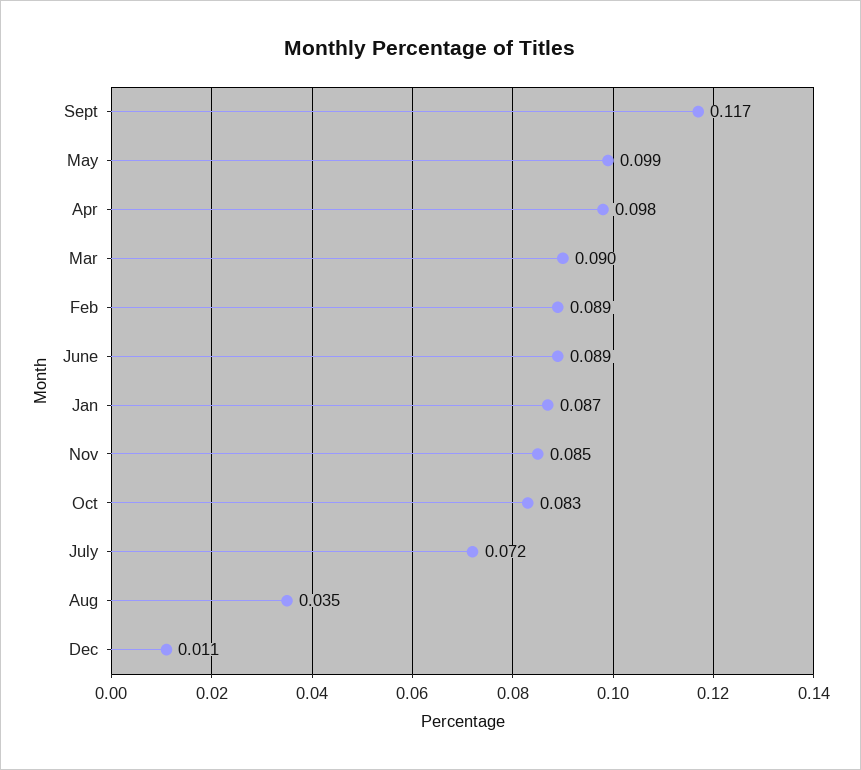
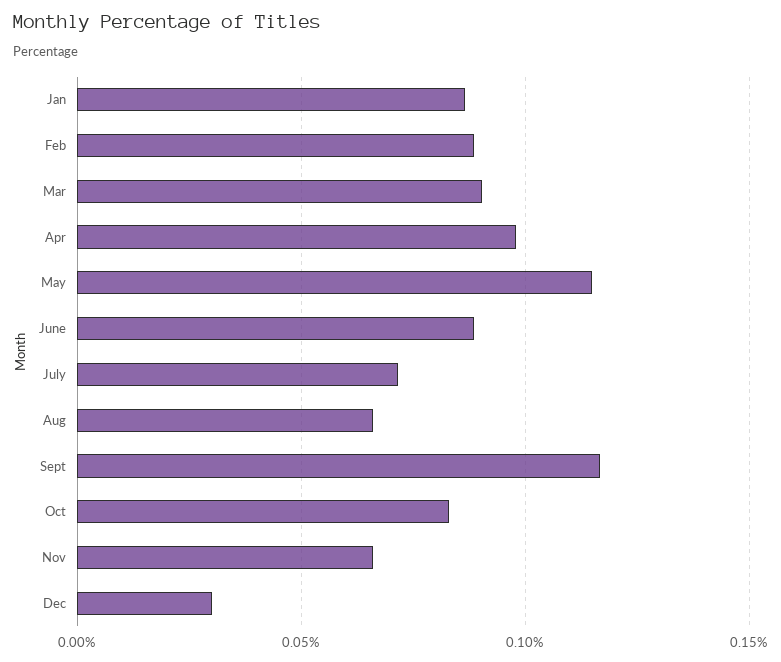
  {
    "Sept": 0.117,
-   "May": 0.099,
+   "May": 0.115,
    "Apr": 0.098,
    "Mar": 0.09,
    "Feb": 0.089,
    "June": 0.089,
    "Jan": 0.087,
-   "Nov": 0.085,
+   "Nov": 0.065,
    "Oct": 0.083,
    "July": 0.072,
-   "Aug": 0.035,
+   "Aug": 0.065,
-   "Dec": 0.011
+   "Dec": 0.03
  }

